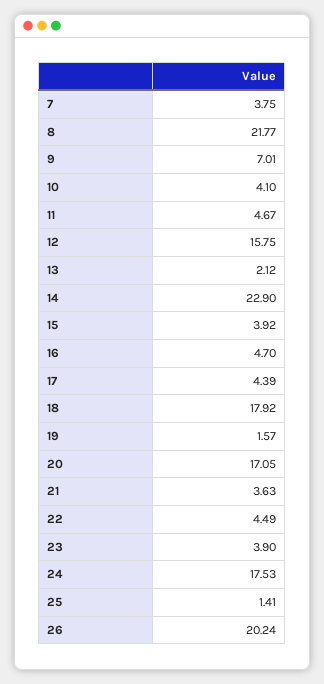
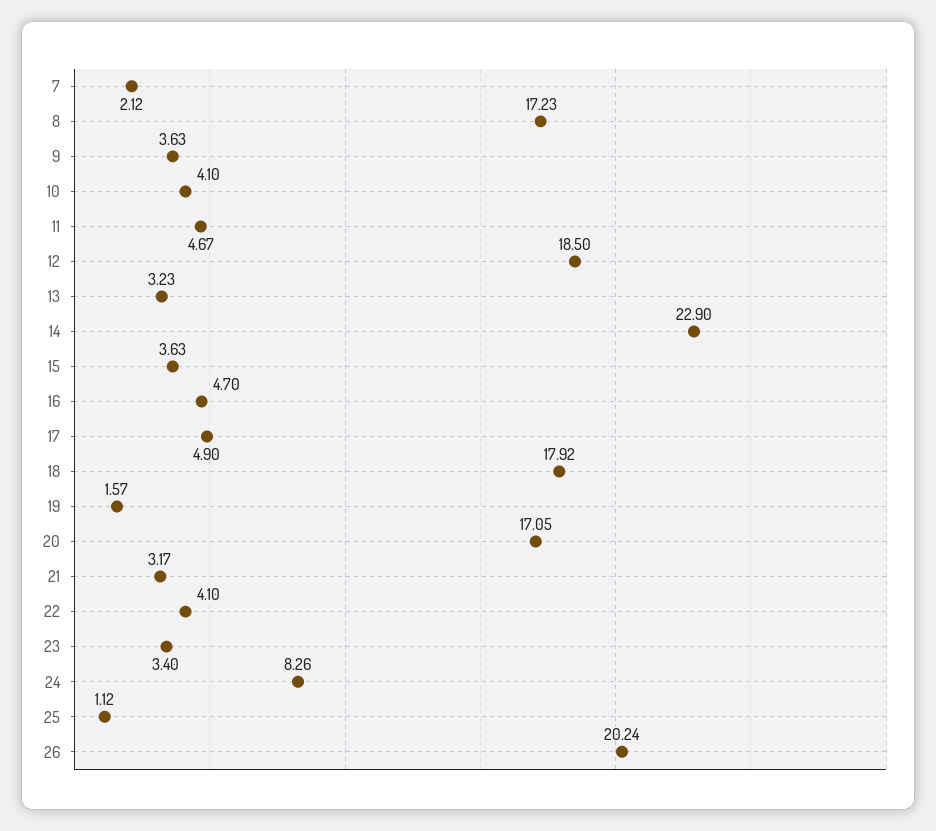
  {
-   "7": 3.75,
+   "7": 2.12,
-   "8": 21.77,
+   "8": 17.23,
-   "9": 7.01,
+   "9": 3.63,
    "10": 4.1,
    "11": 4.67,
-   "12": 15.75,
+   "12": 18.5,
-   "13": 2.12,
+   "13": 3.23,
    "14": 22.9,
-   "15": 3.92,
+   "15": 3.63,
    "16": 4.7,
-   "17": 4.39,
+   "17": 4.9,
    "18": 17.92,
    "19": 1.57,
    "20": 17.05,
-   "21": 3.63,
+   "21": 3.17,
-   "22": 4.49,
+   "22": 4.1,
-   "23": 3.9,
+   "23": 3.4,
-   "24": 17.53,
+   "24": 8.26,
-   "25": 1.41,
+   "25": 1.12,
    "26": 20.24
  }

